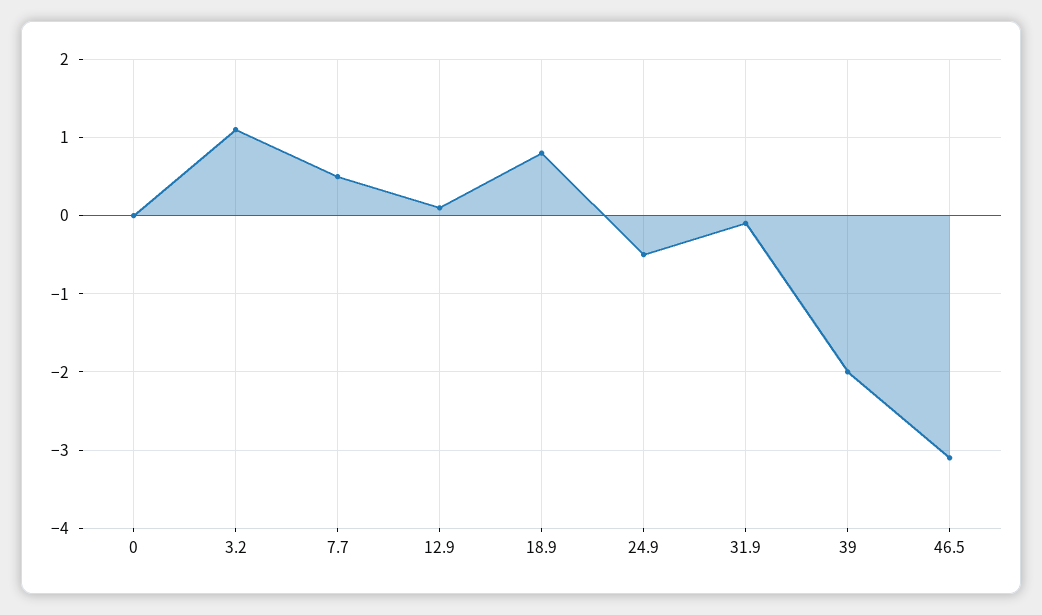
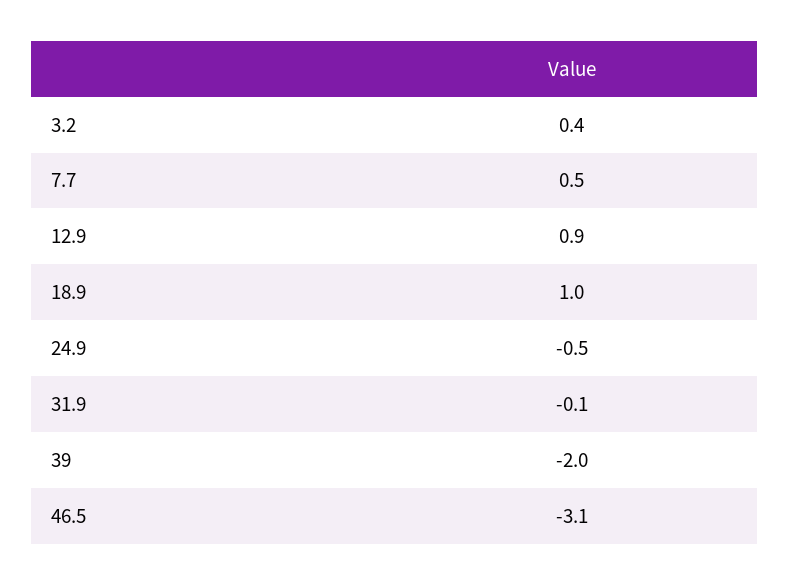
  {
-   "0": 0,
-   "3.2": 1.1,
+   "3.2": 0.4,
    "7.7": 0.5,
-   "12.9": 0.1,
+   "12.9": 0.9,
-   "18.9": 0.8,
+   "18.9": 1,
    "24.9": -0.5,
    "31.9": -0.1,
    "39": -2,
    "46.5": -3.1
  }

